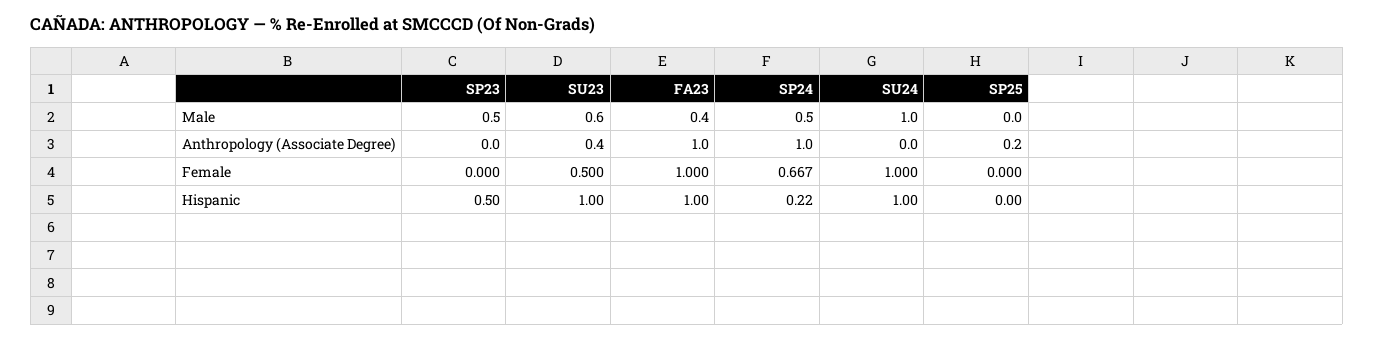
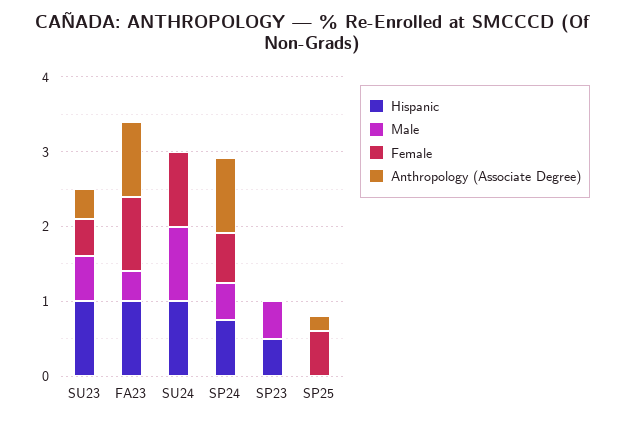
  {
    "Male": {
      "SP23": 0.5,
      "SU23": 0.6,
      "FA23": 0.4,
      "SP24": 0.5,
      "SU24": 1,
      "SP25": 0
    },
    "Anthropology (Associate Degree)": {
      "SP23": 0,
      "SU23": 0.4,
      "FA23": 1,
      "SP24": 1,
      "SU24": 0,
      "SP25": 0.2
    },
    "Female": {
      "SP23": 0,
      "SU23": 0.5,
      "FA23": 1,
      "SP24": 0.667,
      "SU24": 1,
-     "SP25": 0
+     "SP25": 0.6
    },
    "Hispanic": {
      "SP23": 0.5,
      "SU23": 1,
      "FA23": 1,
-     "SP24": 0.22,
+     "SP24": 0.8,
      "SU24": 1,
      "SP25": 0
    }
  }

